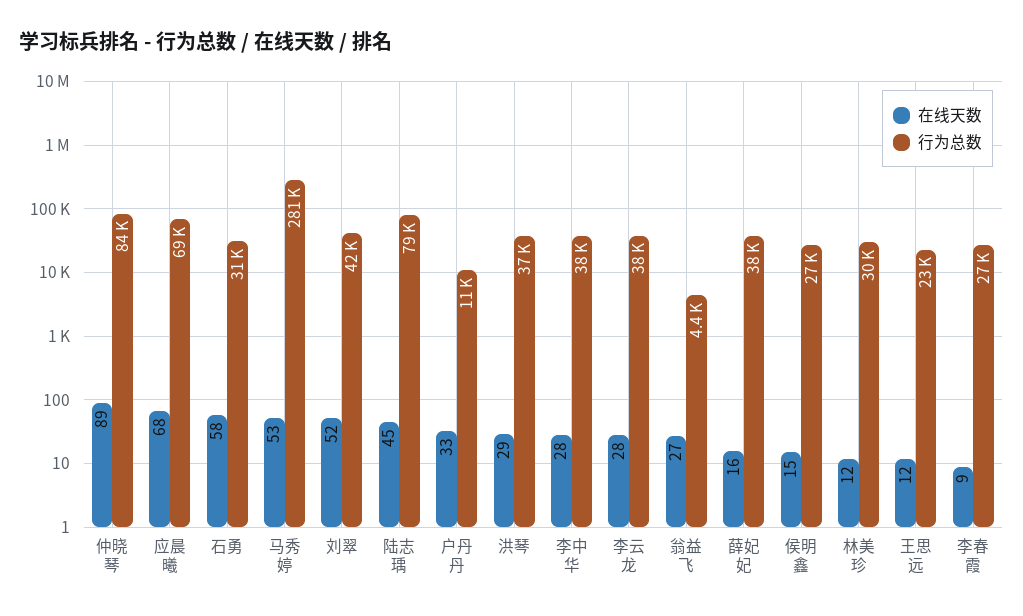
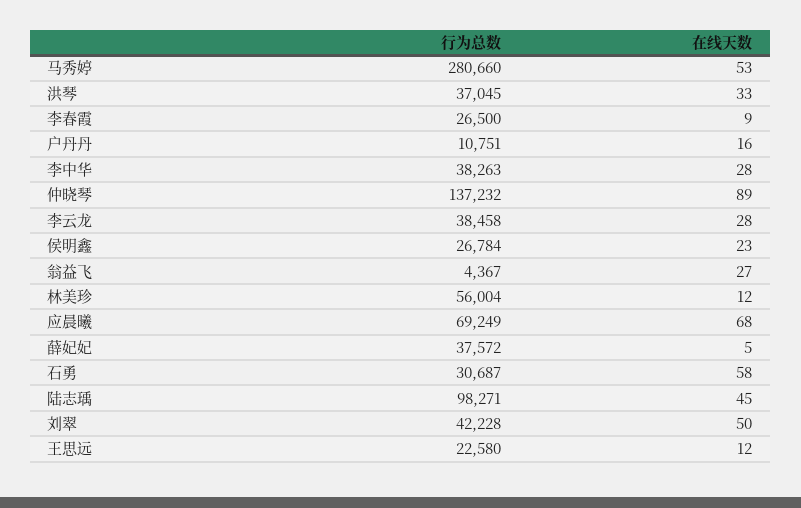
  {
    "在线天数": {
      "仲晓琴": 89,
      "应晨曦": 68,
      "石勇": 58,
      "马秀婷": 53,
-     "刘翠": 52,
+     "刘翠": 50,
      "陆志瑀": 45,
-     "户丹丹": 33,
+     "户丹丹": 16,
-     "洪琴": 29,
+     "洪琴": 33,
      "李中华": 28,
      "李云龙": 28,
      "翁益飞": 27,
-     "薛妃妃": 16,
+     "薛妃妃": 5,
-     "侯明鑫": 15,
+     "侯明鑫": 23,
      "林美珍": 12,
      "王思远": 12,
      "李春霞": 9
    },
    "行为总数": {
-     "仲晓琴": 84000,
+     "仲晓琴": 137232,
      "应晨曦": 69249,
      "石勇": 30687,
      "马秀婷": 280660,
      "刘翠": 42228,
-     "陆志瑀": 79000,
+     "陆志瑀": 98271,
      "户丹丹": 10751,
      "洪琴": 37045,
      "李中华": 38263,
      "李云龙": 38458,
      "翁益飞": 4367,
      "薛妃妃": 37572,
      "侯明鑫": 26784,
-     "林美珍": 30000,
+     "林美珍": 56004,
      "王思远": 22580,
      "李春霞": 26500
    }
  }

